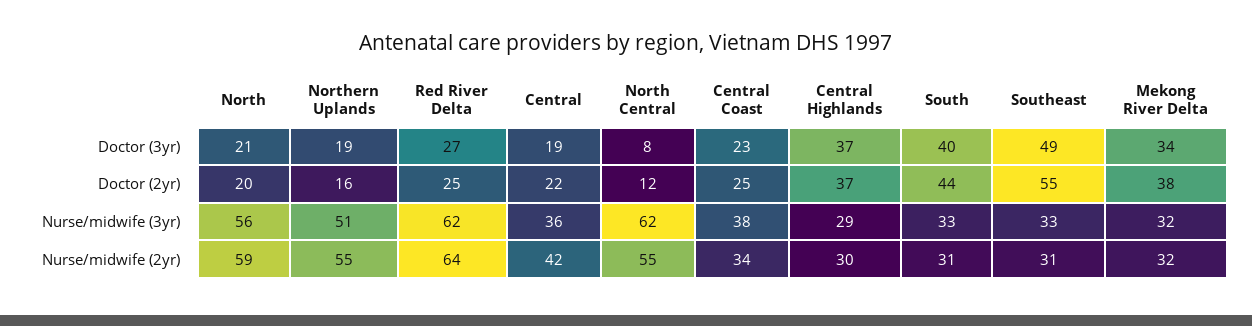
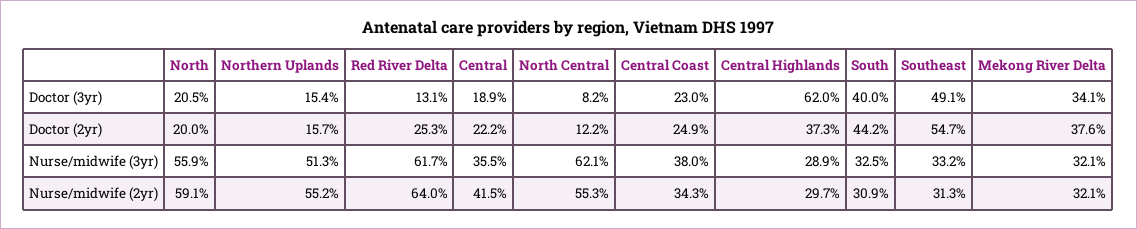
  {
    "North": {
      "Doctor (3yr)": 20.5,
      "Doctor (2yr)": 20,
      "Nurse/midwife (3yr)": 55.9,
      "Nurse/midwife (2yr)": 59.1
    },
    "Northern Uplands": {
-     "Doctor (3yr)": 19,
+     "Doctor (3yr)": 15.4,
      "Doctor (2yr)": 15.7,
      "Nurse/midwife (3yr)": 51.3,
      "Nurse/midwife (2yr)": 55.2
    },
    "Red River Delta": {
-     "Doctor (3yr)": 27,
+     "Doctor (3yr)": 13.1,
      "Doctor (2yr)": 25.3,
      "Nurse/midwife (3yr)": 61.7,
      "Nurse/midwife (2yr)": 64
    },
    "Central": {
      "Doctor (3yr)": 18.9,
      "Doctor (2yr)": 22.2,
      "Nurse/midwife (3yr)": 35.5,
      "Nurse/midwife (2yr)": 41.5
    },
    "North Central": {
      "Doctor (3yr)": 8.2,
      "Doctor (2yr)": 12.2,
      "Nurse/midwife (3yr)": 62.1,
      "Nurse/midwife (2yr)": 55.3
    },
    "Central Coast": {
      "Doctor (3yr)": 23,
      "Doctor (2yr)": 24.9,
      "Nurse/midwife (3yr)": 38,
      "Nurse/midwife (2yr)": 34.3
    },
    "Central Highlands": {
-     "Doctor (3yr)": 37,
+     "Doctor (3yr)": 62,
      "Doctor (2yr)": 37.3,
      "Nurse/midwife (3yr)": 28.9,
      "Nurse/midwife (2yr)": 29.7
    },
    "South": {
      "Doctor (3yr)": 40,
      "Doctor (2yr)": 44.2,
      "Nurse/midwife (3yr)": 32.5,
      "Nurse/midwife (2yr)": 30.9
    },
    "Southeast": {
      "Doctor (3yr)": 49.1,
      "Doctor (2yr)": 54.7,
      "Nurse/midwife (3yr)": 33.2,
      "Nurse/midwife (2yr)": 31.3
    },
    "Mekong River Delta": {
      "Doctor (3yr)": 34.1,
      "Doctor (2yr)": 37.6,
      "Nurse/midwife (3yr)": 32.1,
      "Nurse/midwife (2yr)": 32.1
    }
  }

